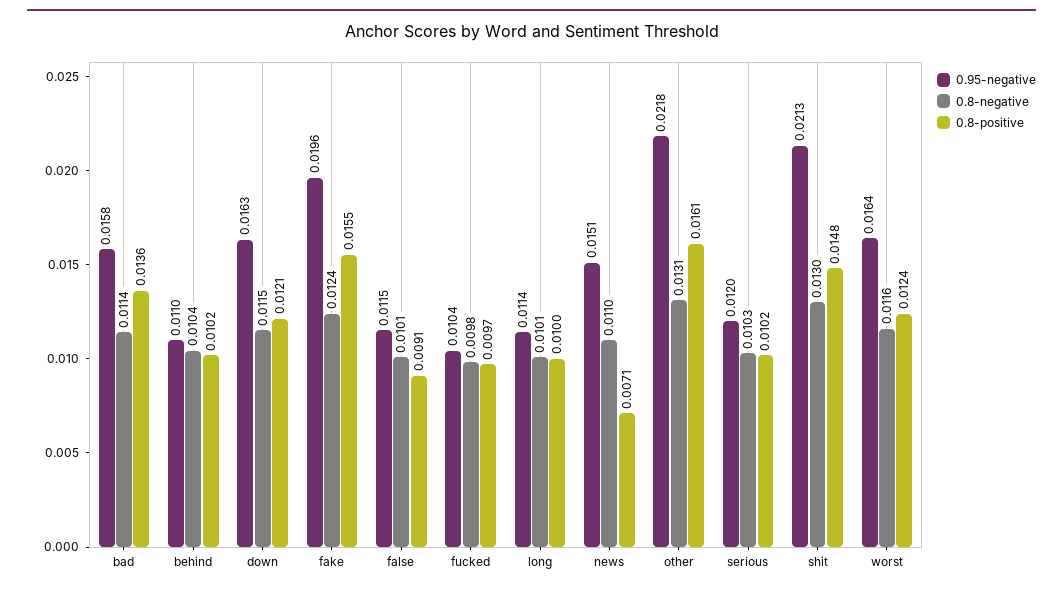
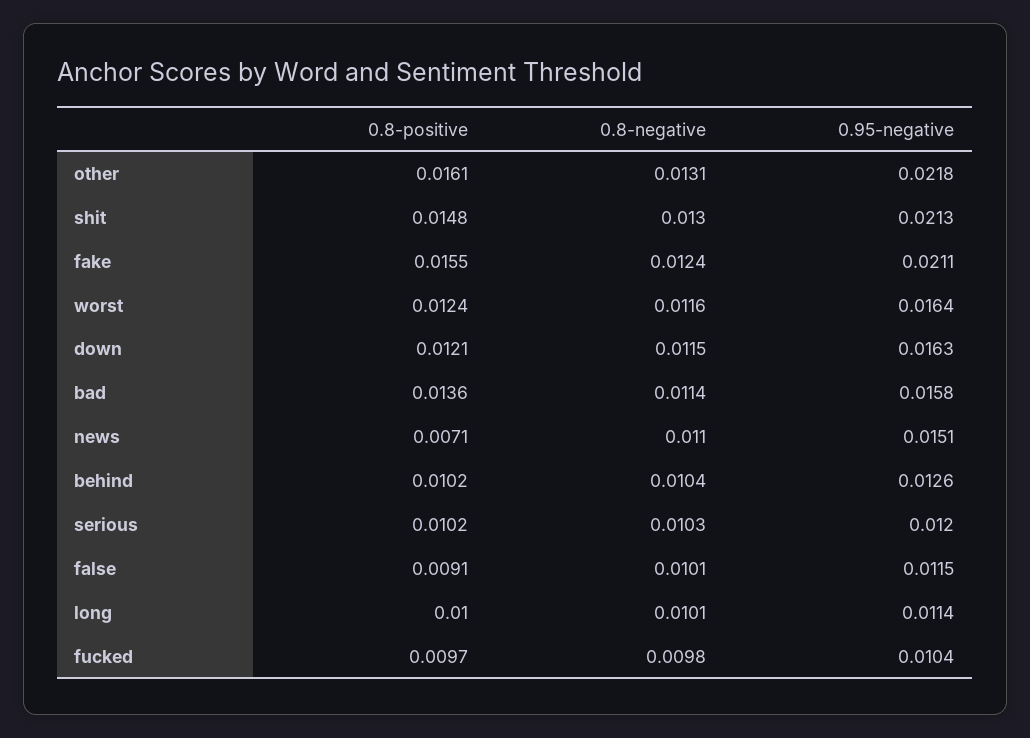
  {
    "0.95-negative": {
      "bad": 0.0158,
-     "behind": 0.011,
+     "behind": 0.0126,
      "down": 0.0163,
-     "fake": 0.0196,
+     "fake": 0.0211,
      "false": 0.0115,
      "fucked": 0.0104,
      "long": 0.0114,
      "news": 0.0151,
      "other": 0.0218,
      "serious": 0.012,
      "shit": 0.0213,
      "worst": 0.0164
    },
    "0.8-negative": {
      "bad": 0.0114,
      "behind": 0.0104,
      "down": 0.0115,
      "fake": 0.0124,
      "false": 0.0101,
      "fucked": 0.0098,
      "long": 0.0101,
      "news": 0.011,
      "other": 0.0131,
      "serious": 0.0103,
      "shit": 0.013,
      "worst": 0.0116
    },
    "0.8-positive": {
      "bad": 0.0136,
      "behind": 0.0102,
      "down": 0.0121,
      "fake": 0.0155,
      "false": 0.0091,
      "fucked": 0.0097,
      "long": 0.01,
      "news": 0.0071,
      "other": 0.0161,
      "serious": 0.0102,
      "shit": 0.0148,
      "worst": 0.0124
    }
  }

